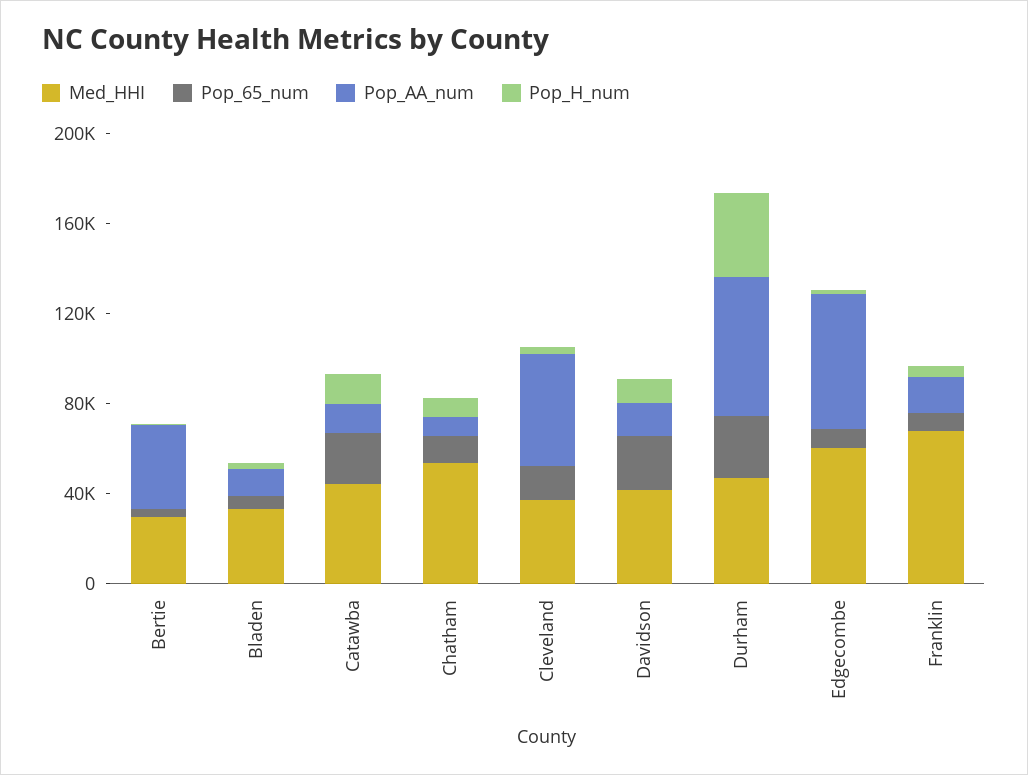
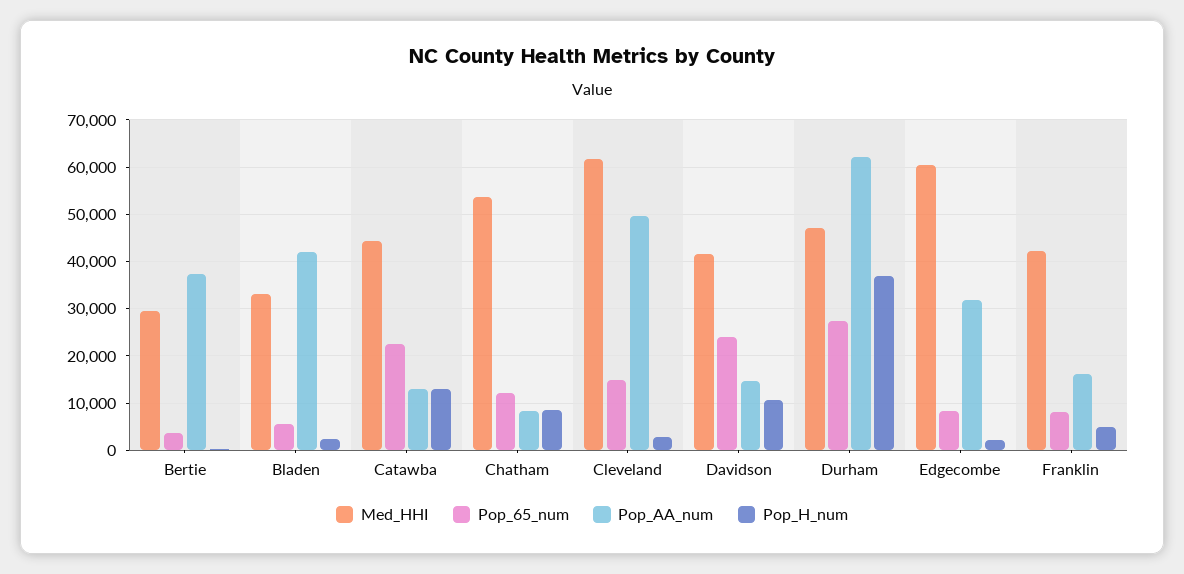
  {
    "Med_HHI": {
      "Bertie": 30000,
      "Bladen": 34000,
      "Catawba": 44000,
      "Chatham": 54000,
-     "Cleveland": 40000,
+     "Cleveland": 62000,
      "Davidson": 42000,
      "Durham": 48000,
      "Edgecombe": 60000,
-     "Franklin": 70000
+     "Franklin": 42000
    },
    "Pop_65_num": {
      "Bertie": 4000,
      "Bladen": 6000,
      "Catawba": 22000,
      "Chatham": 12000,
      "Cleveland": 16000,
      "Davidson": 24000,
      "Durham": 28000,
      "Edgecombe": 8000,
      "Franklin": 8000
    },
    "Pop_AA_num": {
      "Bertie": 38000,
-     "Bladen": 10000,
+     "Bladen": 42000,
      "Catawba": 14000,
      "Chatham": 8000,
      "Cleveland": 50000,
      "Davidson": 14000,
      "Durham": 62000,
-     "Edgecombe": 60000,
+     "Edgecombe": 32000,
      "Franklin": 16000
    },
    "Pop_H_num": {
      "Bertie": 0,
      "Bladen": 2000,
      "Catawba": 14000,
      "Chatham": 8000,
      "Cleveland": 2000,
      "Davidson": 10000,
      "Durham": 36000,
      "Edgecombe": 2000,
      "Franklin": 4000
    }
  }

